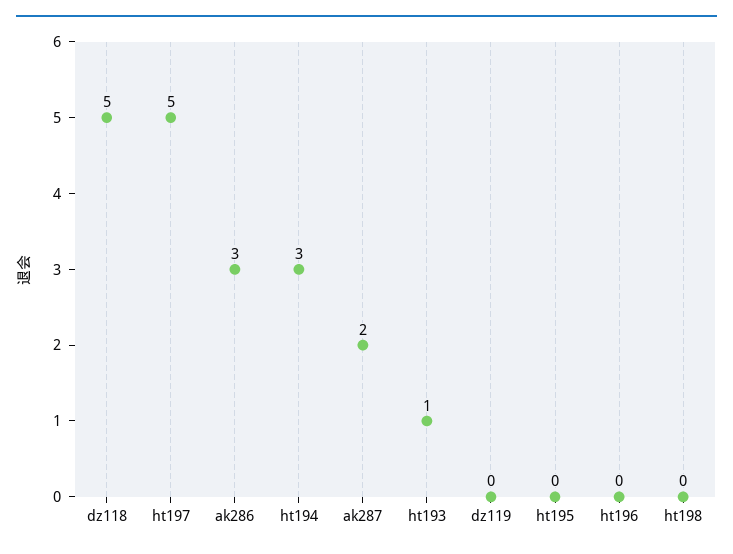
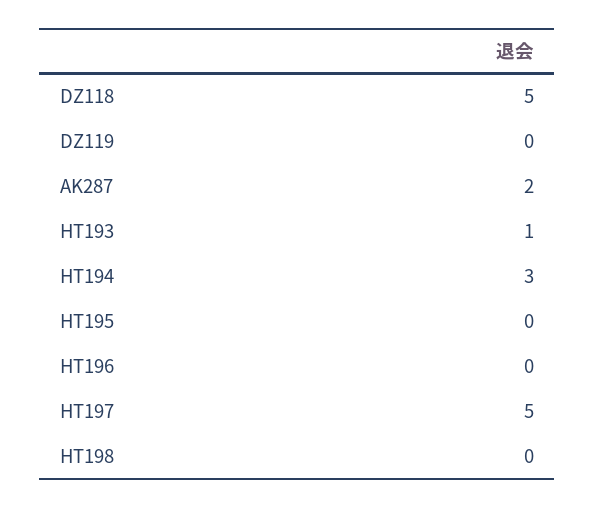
  {
    "dz118": 5,
    "ht197": 5,
-   "ak286": 3,
    "ht194": 3,
    "ak287": 2,
    "ht193": 1,
    "dz119": 0,
    "ht195": 0,
    "ht196": 0,
    "ht198": 0
  }

